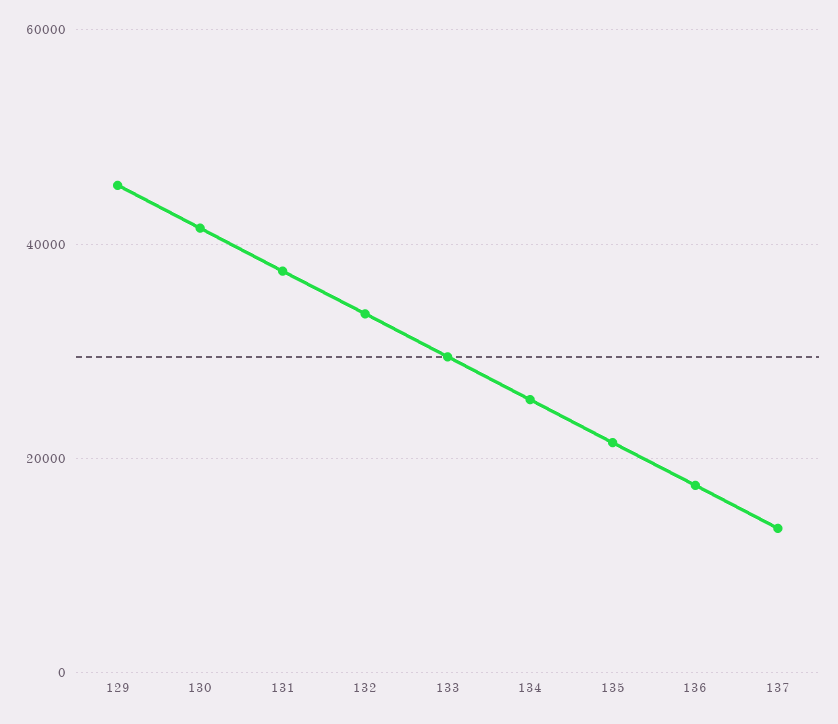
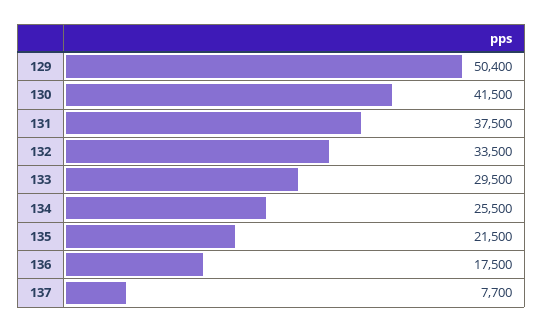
  {
-   "129": 46000,
+   "129": 50400,
    "130": 41500,
    "131": 37500,
    "132": 33500,
    "133": 29500,
    "134": 25500,
    "135": 21500,
    "136": 17500,
-   "137": 14000
+   "137": 7700
  }

